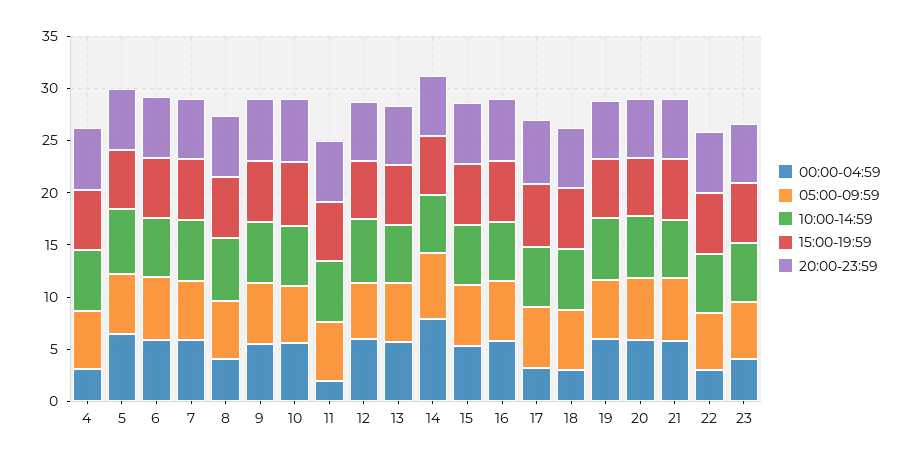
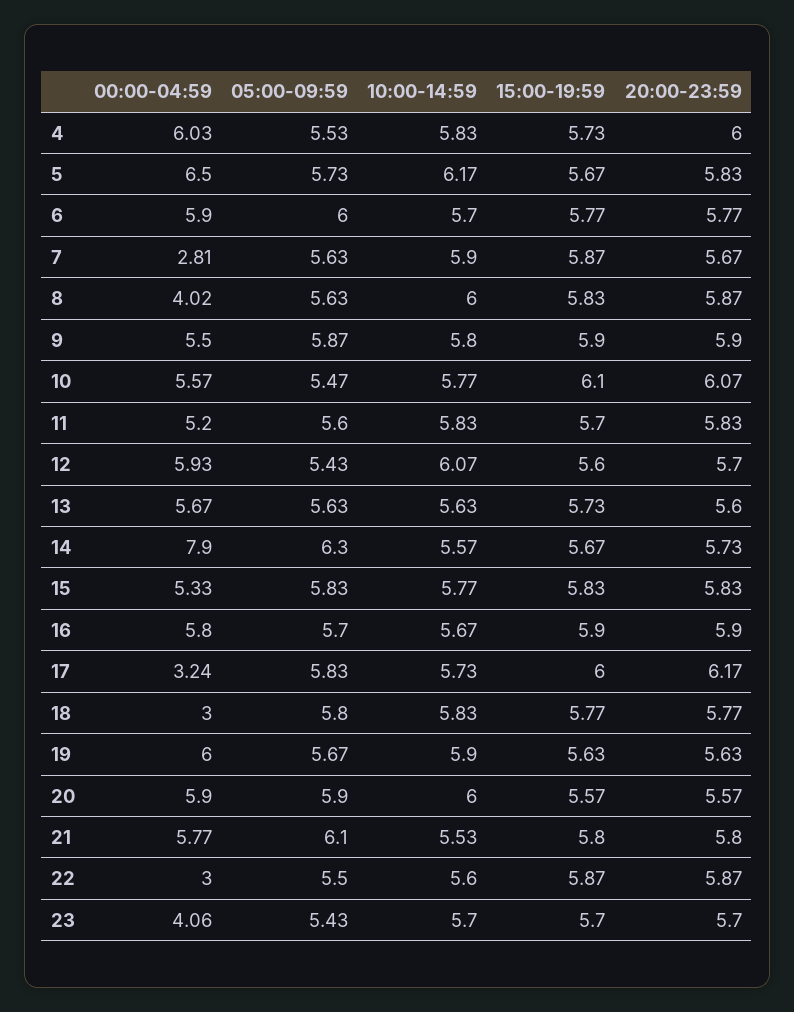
  {
    "00:00-04:59": {
-     "4": 3,
+     "4": 6.03,
      "5": 6.5,
      "6": 5.9,
-     "7": 6,
+     "7": 2.81,
      "8": 4.02,
      "9": 5.5,
      "10": 5.57,
-     "11": 2,
+     "11": 5.2,
      "12": 5.93,
      "13": 5.67,
      "14": 7.9,
      "15": 5.33,
      "16": 5.8,
      "17": 3.24,
      "18": 3,
      "19": 6,
      "20": 5.9,
      "21": 5.77,
      "22": 3,
      "23": 4.06
    },
    "05:00-09:59": {
      "4": 5.53,
      "5": 5.73,
      "6": 6,
      "7": 5.63,
      "8": 5.63,
      "9": 5.87,
      "10": 5.47,
      "11": 5.6,
      "12": 5.43,
      "13": 5.63,
      "14": 6.3,
      "15": 5.83,
      "16": 5.7,
      "17": 5.83,
      "18": 5.8,
      "19": 5.67,
      "20": 5.9,
      "21": 6.1,
      "22": 5.5,
      "23": 5.43
    },
    "10:00-14:59": {
      "4": 5.83,
      "5": 6.17,
      "6": 5.7,
      "7": 5.9,
      "8": 6,
      "9": 5.8,
      "10": 5.77,
      "11": 5.83,
      "12": 6.07,
      "13": 5.63,
      "14": 5.57,
      "15": 5.77,
      "16": 5.67,
      "17": 5.73,
      "18": 5.83,
      "19": 5.9,
      "20": 6,
      "21": 5.53,
      "22": 5.6,
      "23": 5.7
    },
    "15:00-19:59": {
      "4": 5.73,
      "5": 5.67,
      "6": 5.77,
      "7": 5.87,
      "8": 5.83,
      "9": 5.9,
      "10": 6.1,
      "11": 5.7,
      "12": 5.6,
      "13": 5.73,
      "14": 5.67,
      "15": 5.83,
      "16": 5.9,
      "17": 6,
      "18": 5.77,
      "19": 5.63,
      "20": 5.57,
      "21": 5.8,
      "22": 5.87,
      "23": 5.7
    },
    "20:00-23:59": {
      "4": 6,
      "5": 5.83,
      "6": 5.77,
      "7": 5.67,
      "8": 5.87,
      "9": 5.9,
      "10": 6.07,
      "11": 5.83,
      "12": 5.7,
      "13": 5.6,
      "14": 5.73,
      "15": 5.83,
      "16": 5.9,
      "17": 6.17,
      "18": 5.77,
      "19": 5.63,
      "20": 5.57,
      "21": 5.8,
      "22": 5.87,
      "23": 5.7
    }
  }

